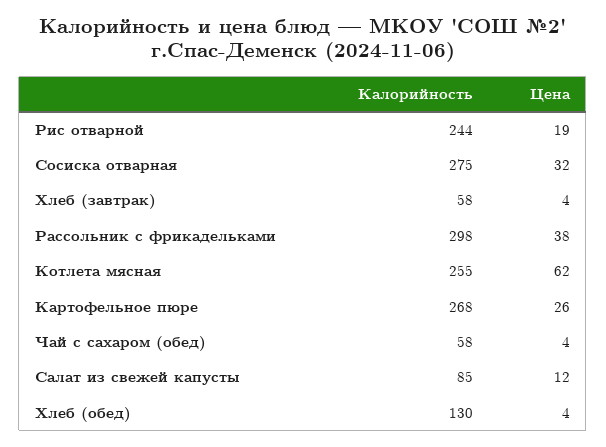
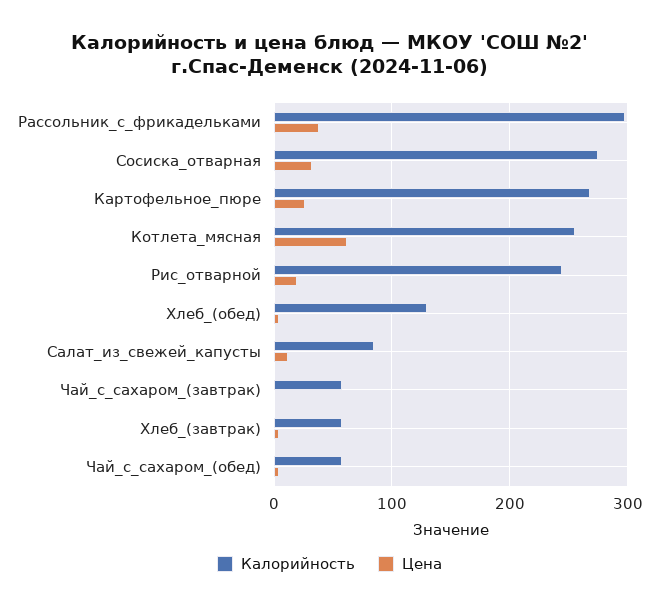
  {
    "Калорийность": {
      "Рис отварной": 244,
      "Сосиска отварная": 275,
      "Хлеб (завтрак)": 58,
      "Рассольник с фрикадельками": 298,
      "Котлета мясная": 255,
      "Картофельное пюре": 268,
      "Чай с сахаром (обед)": 58,
      "Салат из свежей капусты": 85,
-     "Хлеб (обед)": 130
+     "Хлеб (обед)": 130,
+     "Чай_с_сахаром_(завтрак)": 60
    },
    "Цена": {
      "Рис отварной": 19,
      "Сосиска отварная": 32,
      "Хлеб (завтрак)": 4,
      "Рассольник с фрикадельками": 38,
      "Котлета мясная": 62,
      "Картофельное пюре": 26,
      "Чай с сахаром (обед)": 4,
      "Салат из свежей капусты": 12,
-     "Хлеб (обед)": 4
+     "Хлеб (обед)": 4,
+     "Чай_с_сахаром_(завтрак)": 0
    }
  }

